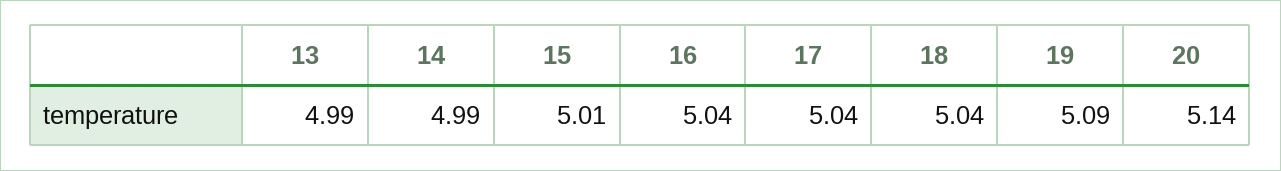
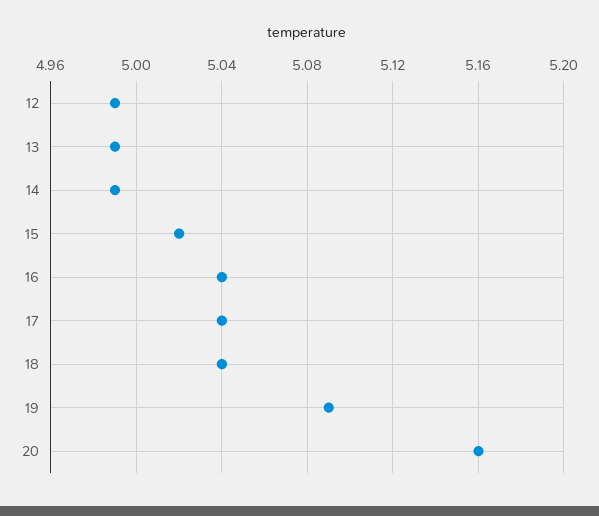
  {
    "13": 4.99,
    "14": 4.99,
-   "15": 5.01,
+   "15": 5.02,
    "16": 5.04,
    "17": 5.04,
    "18": 5.04,
    "19": 5.09,
-   "20": 5.14
+   "20": 5.16,
+   "12": 4.99
  }

